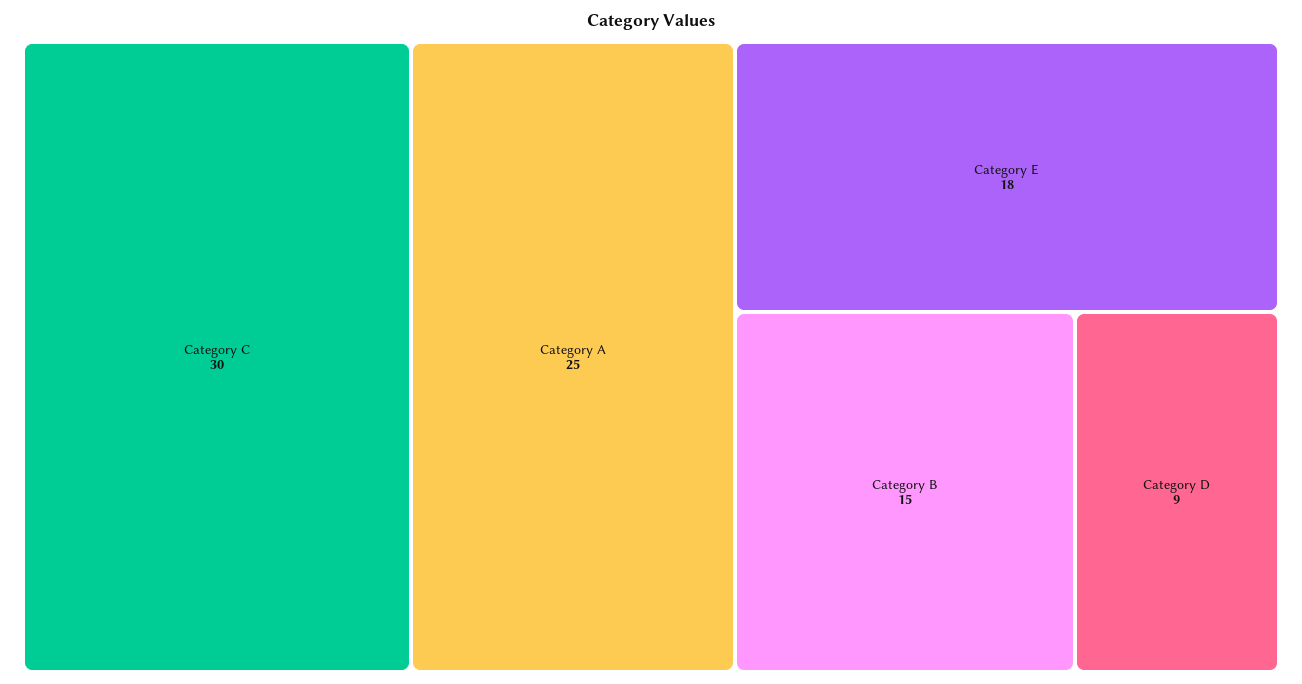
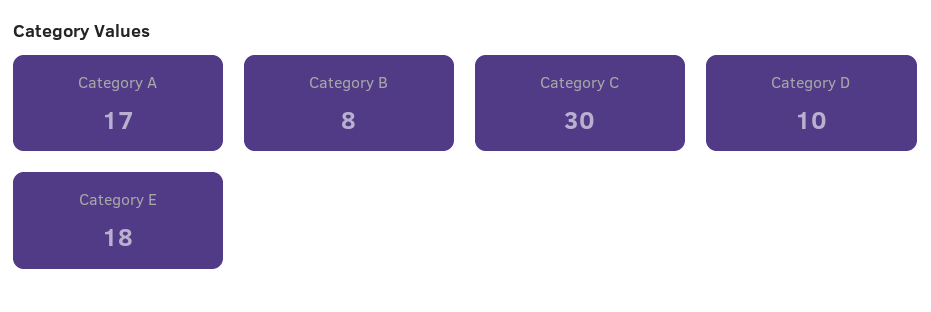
  {
    "Category C": 30,
-   "Category A": 25,
+   "Category A": 17,
    "Category E": 18,
-   "Category B": 15,
+   "Category B": 8,
-   "Category D": 9
+   "Category D": 10
  }

